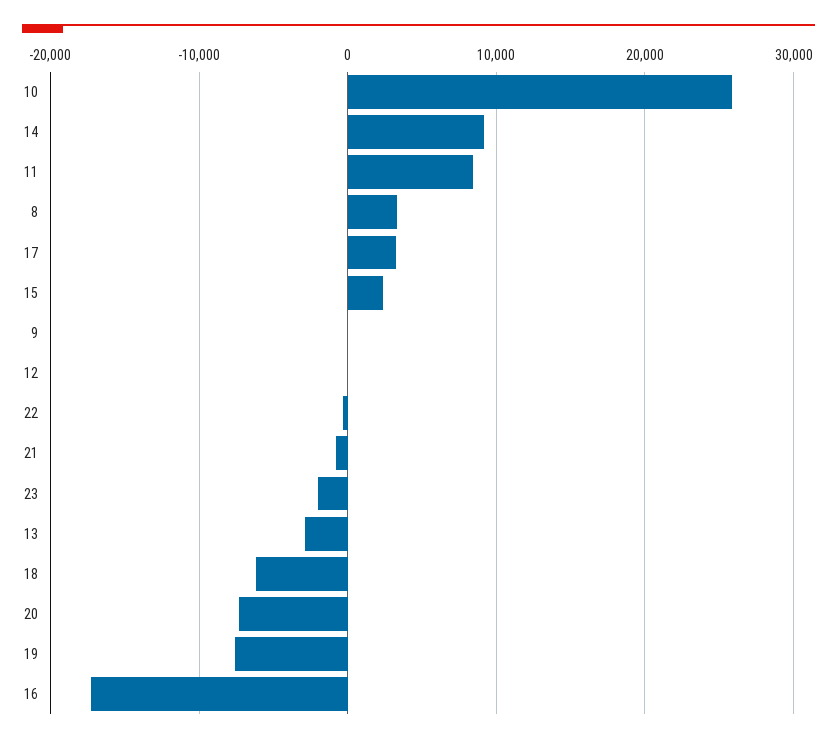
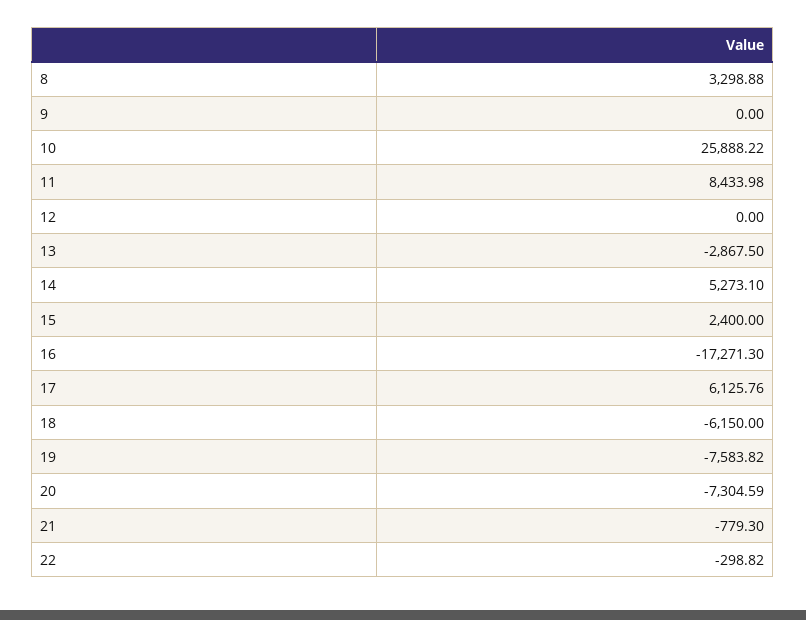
  {
    "10": 25888.22,
-   "14": 9000,
+   "14": 5273.1,
    "11": 8433.98,
    "8": 3298.88,
-   "17": 3000,
+   "17": 6125.76,
    "15": 2400,
    "9": 0,
    "12": 0,
    "22": -298.82,
    "21": -779.3,
-   "23": -2000,
    "13": -2867.5,
    "18": -6150,
    "20": -7304.59,
    "19": -7583.82,
    "16": -17271.3
  }

